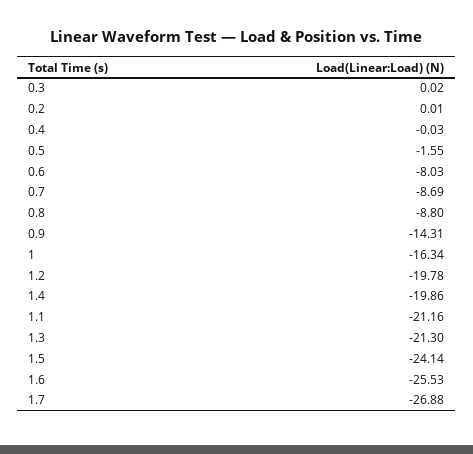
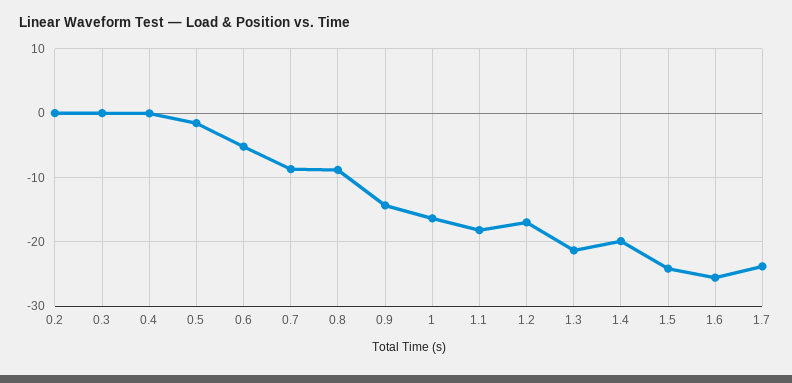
  {
    "0.3": 0.02,
    "0.2": 0.01,
    "0.4": -0.03,
    "0.5": -1.55,
-   "0.6": -8.03,
+   "0.6": -5,
    "0.7": -8.69,
    "0.8": -8.8,
    "0.9": -14.31,
    "1": -16.34,
-   "1.2": -19.78,
+   "1.2": -17,
    "1.4": -19.86,
-   "1.1": -21.16,
+   "1.1": -18,
    "1.3": -21.3,
    "1.5": -24.14,
    "1.6": -25.53,
-   "1.7": -26.88
+   "1.7": -24
  }

